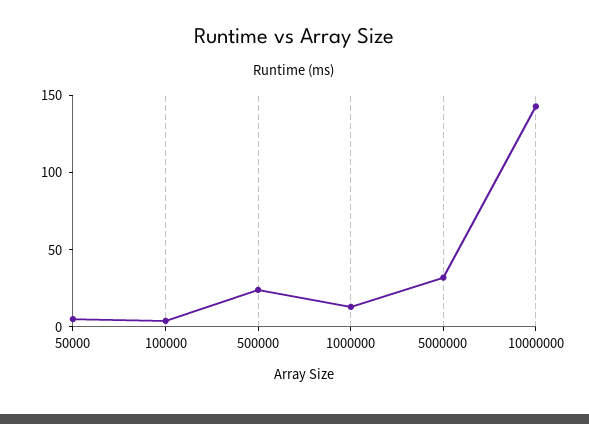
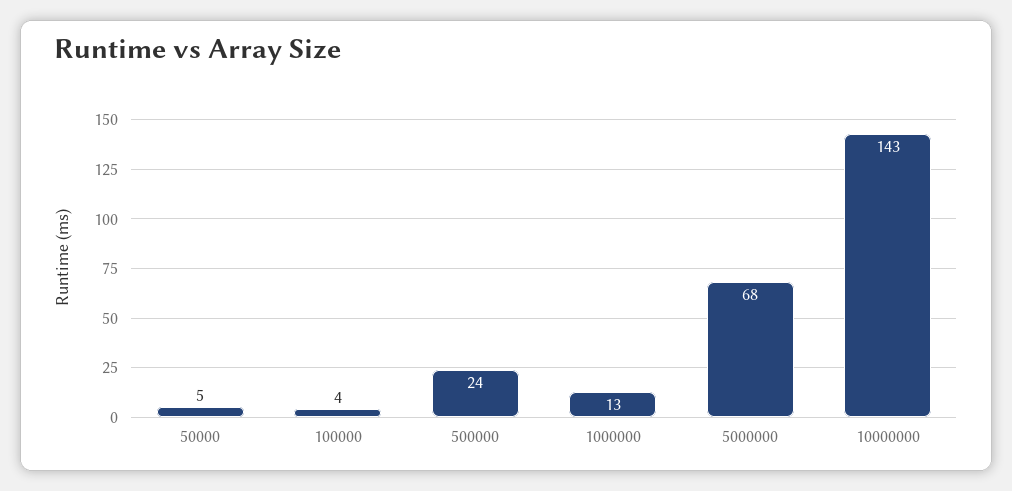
  {
    "50000": 5,
    "100000": 4,
    "500000": 24,
    "1000000": 13,
-   "5000000": 30,
+   "5000000": 68,
    "10000000": 143
  }

